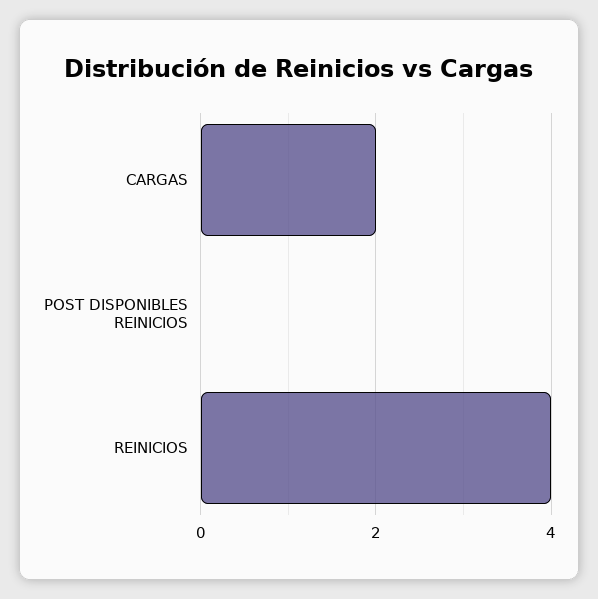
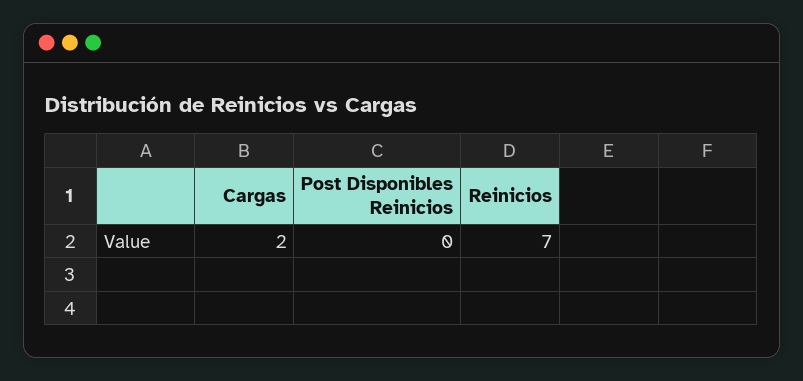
  {
    "CARGAS": 2,
    "POST DISPONIBLES REINICIOS": 0,
-   "REINICIOS": 4
+   "REINICIOS": 7
  }

